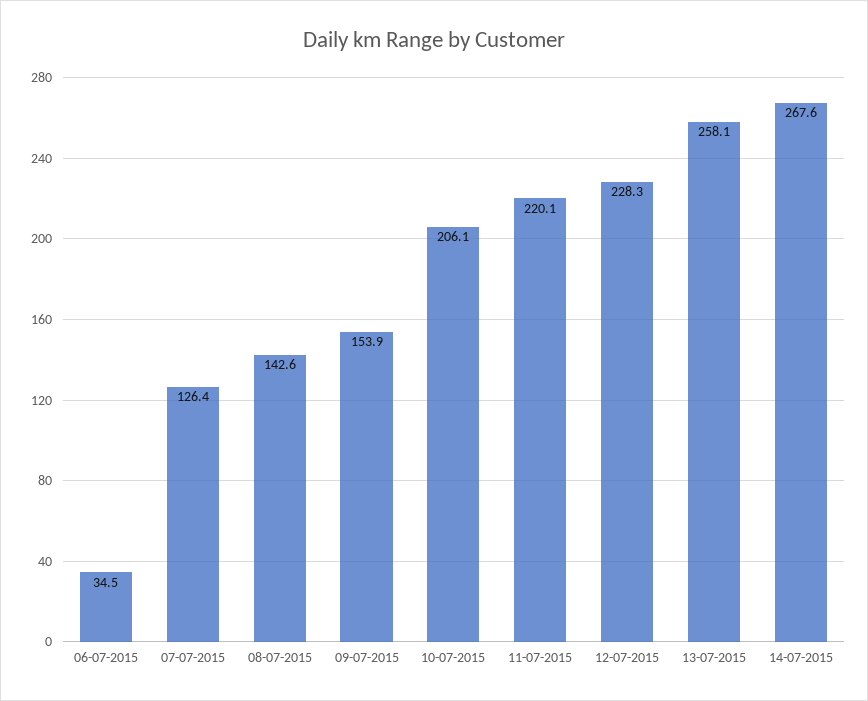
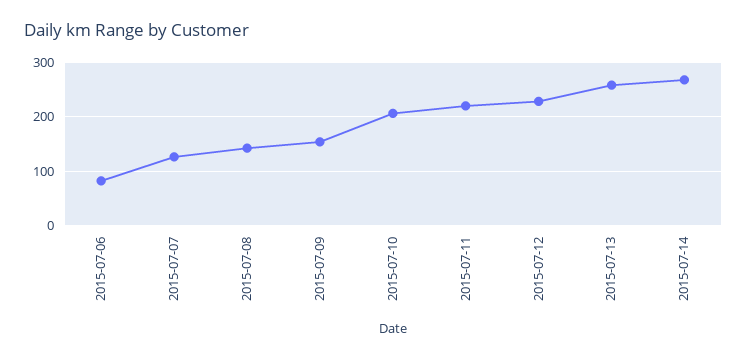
  {
-   "06-07-2015": 34.5,
+   "06-07-2015": 80,
    "07-07-2015": 126.4,
    "08-07-2015": 142.6,
    "09-07-2015": 153.9,
    "10-07-2015": 206.1,
    "11-07-2015": 220.1,
    "12-07-2015": 228.3,
    "13-07-2015": 258.1,
    "14-07-2015": 267.6
  }

